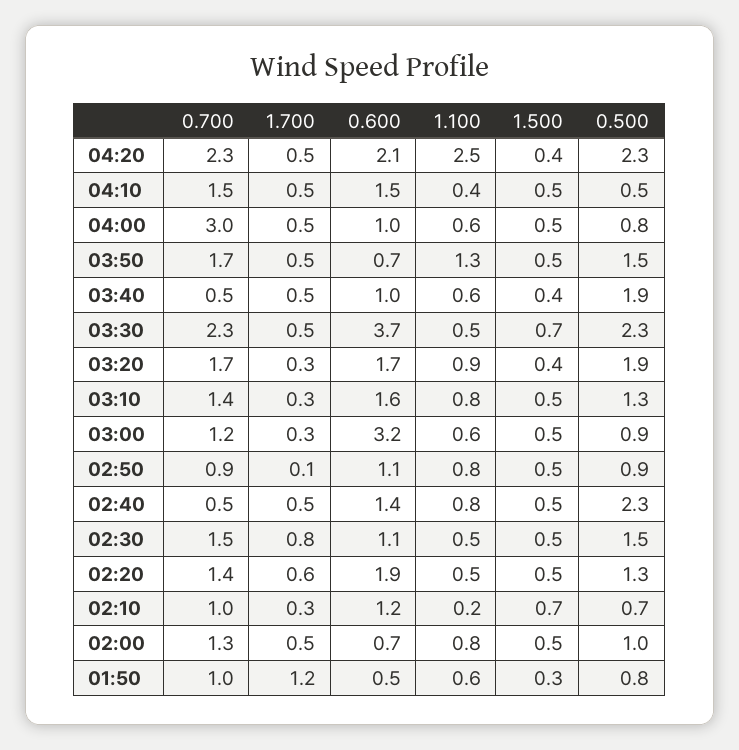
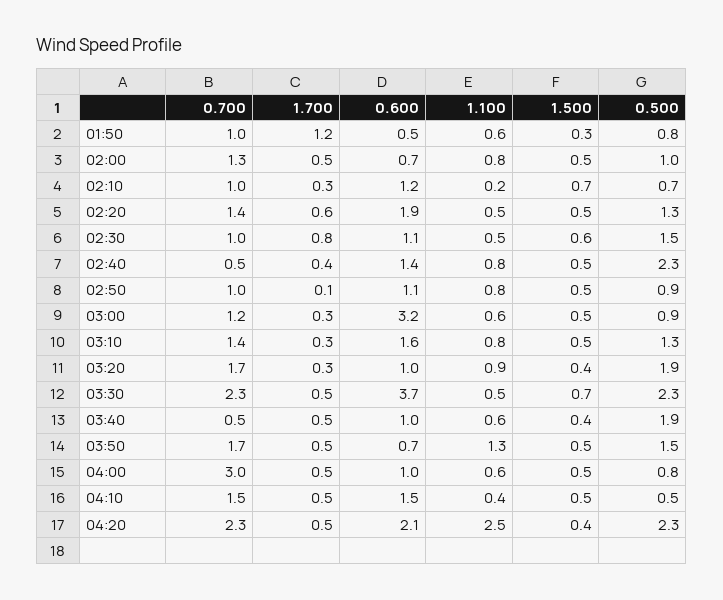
  {
    "0.700": {
      "04:20": 2.3,
      "04:10": 1.5,
      "04:00": 3,
      "03:50": 1.7,
      "03:40": 0.5,
      "03:30": 2.3,
      "03:20": 1.7,
      "03:10": 1.4,
      "03:00": 1.2,
-     "02:50": 0.9,
+     "02:50": 1,
      "02:40": 0.5,
-     "02:30": 1.5,
+     "02:30": 1,
      "02:20": 1.4,
      "02:10": 1,
      "02:00": 1.3,
      "01:50": 1
    },
    "1.700": {
      "04:20": 0.5,
      "04:10": 0.5,
      "04:00": 0.5,
      "03:50": 0.5,
      "03:40": 0.5,
      "03:30": 0.5,
      "03:20": 0.3,
      "03:10": 0.3,
      "03:00": 0.3,
      "02:50": 0.1,
-     "02:40": 0.5,
+     "02:40": 0.4,
      "02:30": 0.8,
      "02:20": 0.6,
      "02:10": 0.3,
      "02:00": 0.5,
      "01:50": 1.2
    },
    "0.600": {
      "04:20": 2.1,
      "04:10": 1.5,
      "04:00": 1,
      "03:50": 0.7,
      "03:40": 1,
      "03:30": 3.7,
-     "03:20": 1.7,
+     "03:20": 1,
      "03:10": 1.6,
      "03:00": 3.2,
      "02:50": 1.1,
      "02:40": 1.4,
      "02:30": 1.1,
      "02:20": 1.9,
      "02:10": 1.2,
      "02:00": 0.7,
      "01:50": 0.5
    },
    "1.100": {
      "04:20": 2.5,
      "04:10": 0.4,
      "04:00": 0.6,
      "03:50": 1.3,
      "03:40": 0.6,
      "03:30": 0.5,
      "03:20": 0.9,
      "03:10": 0.8,
      "03:00": 0.6,
      "02:50": 0.8,
      "02:40": 0.8,
      "02:30": 0.5,
      "02:20": 0.5,
      "02:10": 0.2,
      "02:00": 0.8,
      "01:50": 0.6
    },
    "1.500": {
      "04:20": 0.4,
      "04:10": 0.5,
      "04:00": 0.5,
      "03:50": 0.5,
      "03:40": 0.4,
      "03:30": 0.7,
      "03:20": 0.4,
      "03:10": 0.5,
      "03:00": 0.5,
      "02:50": 0.5,
      "02:40": 0.5,
-     "02:30": 0.5,
+     "02:30": 0.6,
      "02:20": 0.5,
      "02:10": 0.7,
      "02:00": 0.5,
      "01:50": 0.3
    },
    "0.500": {
      "04:20": 2.3,
      "04:10": 0.5,
      "04:00": 0.8,
      "03:50": 1.5,
      "03:40": 1.9,
      "03:30": 2.3,
      "03:20": 1.9,
      "03:10": 1.3,
      "03:00": 0.9,
      "02:50": 0.9,
      "02:40": 2.3,
      "02:30": 1.5,
      "02:20": 1.3,
      "02:10": 0.7,
      "02:00": 1,
      "01:50": 0.8
    }
  }

